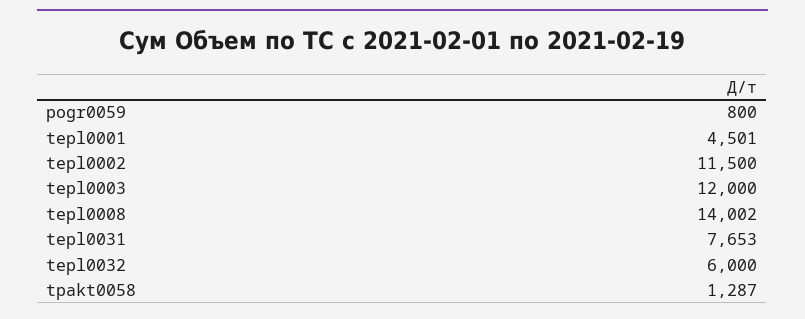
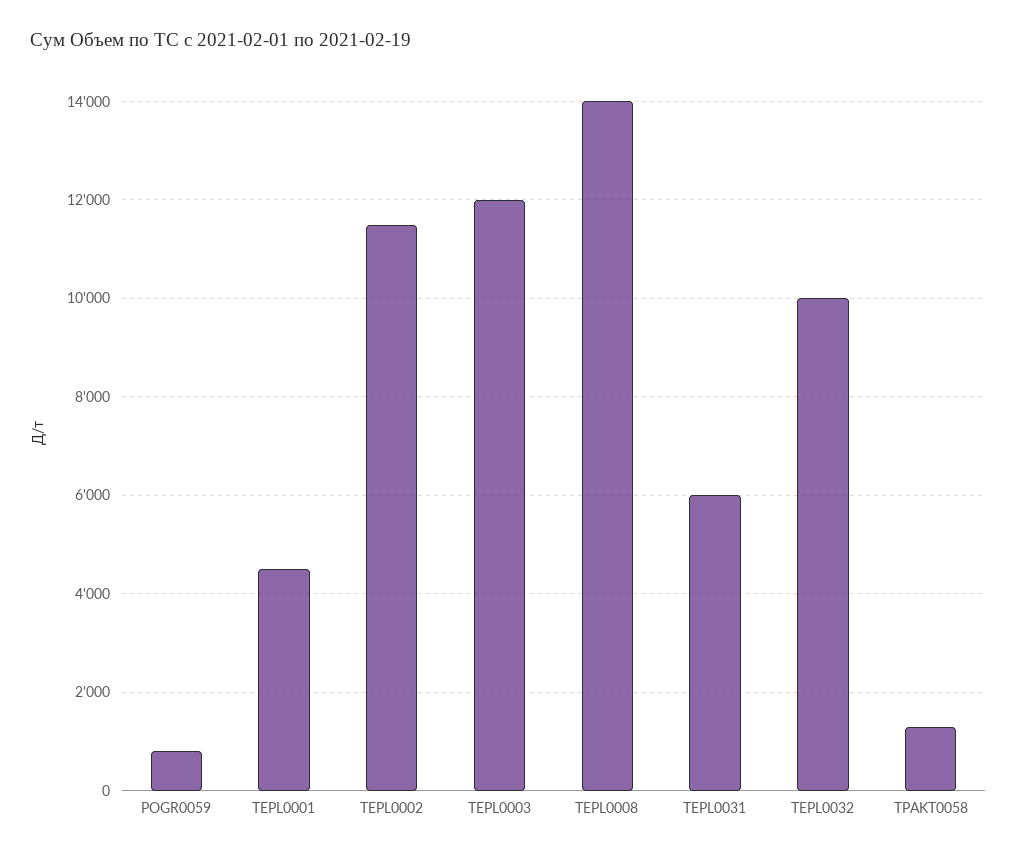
  {
    "pogr0059": 800,
    "tepl0001": 4501,
    "tepl0002": 11500,
    "tepl0003": 12000,
    "tepl0008": 14002,
-   "tepl0031": 7653,
+   "tepl0031": 6000,
-   "tepl0032": 6000,
+   "tepl0032": 10000,
    "tpakt0058": 1287
  }

